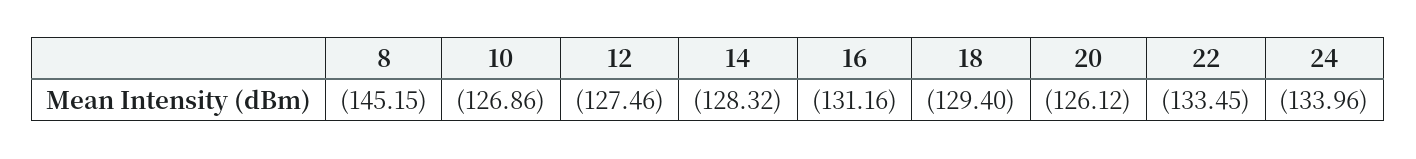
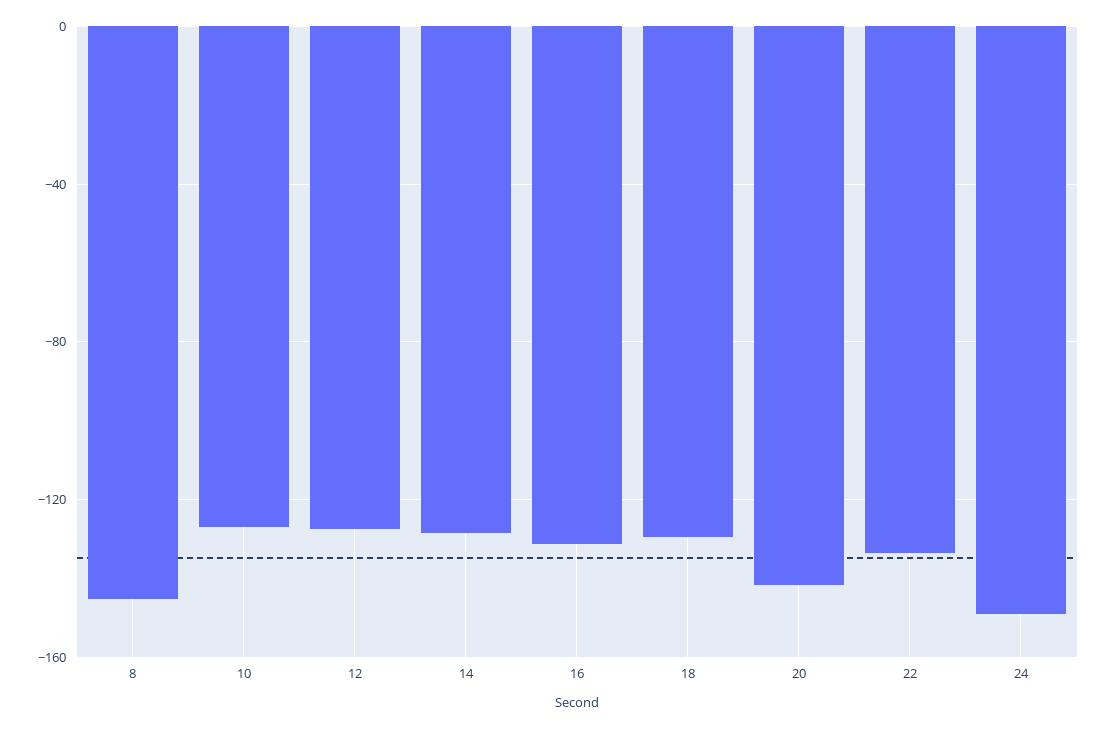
  {
    "8": -145.15,
    "10": -126.86,
    "12": -127.46,
    "14": -128.32,
    "16": -131.16,
    "18": -129.4,
-   "20": -126.12,
+   "20": -140,
    "22": -133.45,
-   "24": -133.96
+   "24": -150
  }

